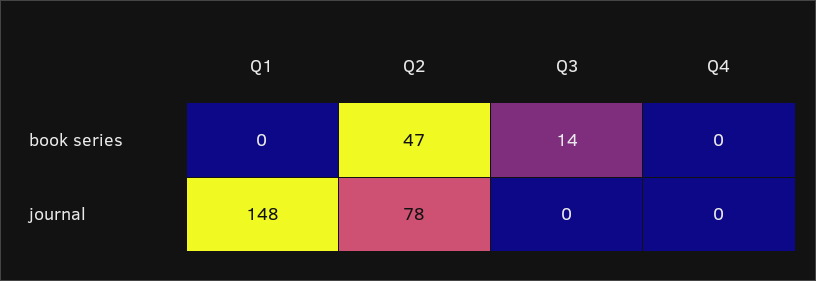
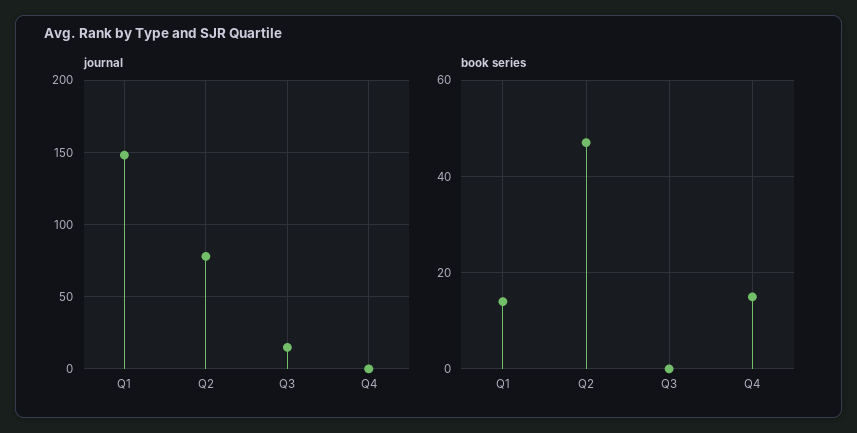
  {
    "book series": {
-     "Q1": 0,
+     "Q1": 15,
      "Q2": 47,
-     "Q3": 14,
+     "Q3": 0,
-     "Q4": 0
+     "Q4": 15
    },
    "journal": {
      "Q1": 148,
      "Q2": 78,
-     "Q3": 0,
+     "Q3": 15,
      "Q4": 0
    }
  }

